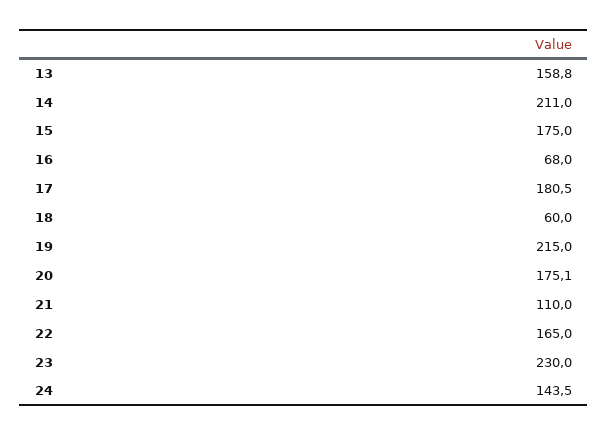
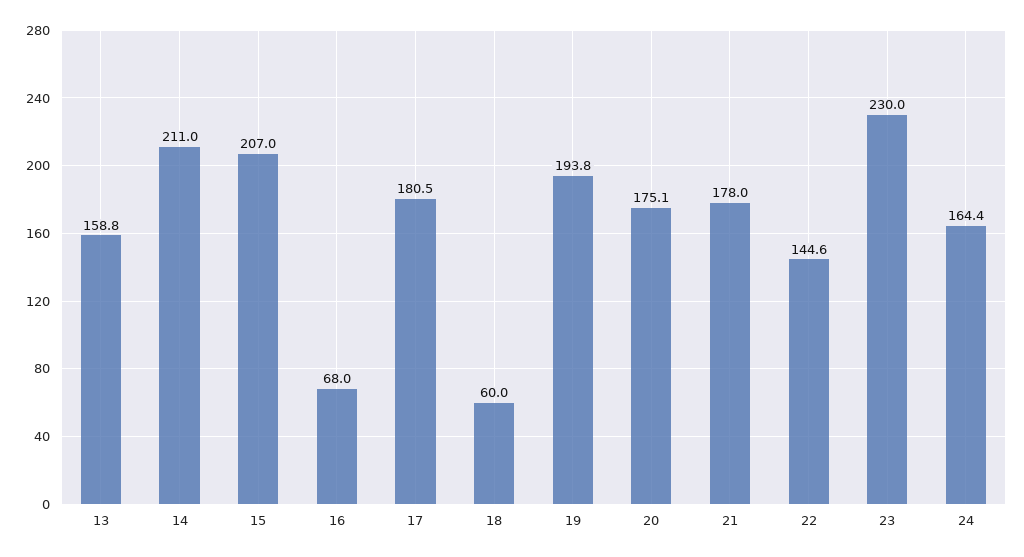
  {
    "13": 158.8,
    "14": 211,
-   "15": 175,
+   "15": 207,
    "16": 68,
    "17": 180.5,
    "18": 60,
-   "19": 215,
+   "19": 193.8,
    "20": 175.1,
-   "21": 110,
+   "21": 178,
-   "22": 165,
+   "22": 144.6,
    "23": 230,
-   "24": 143.5
+   "24": 164.4
  }

